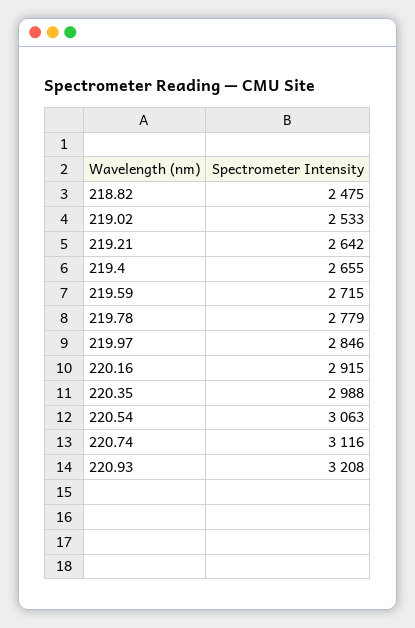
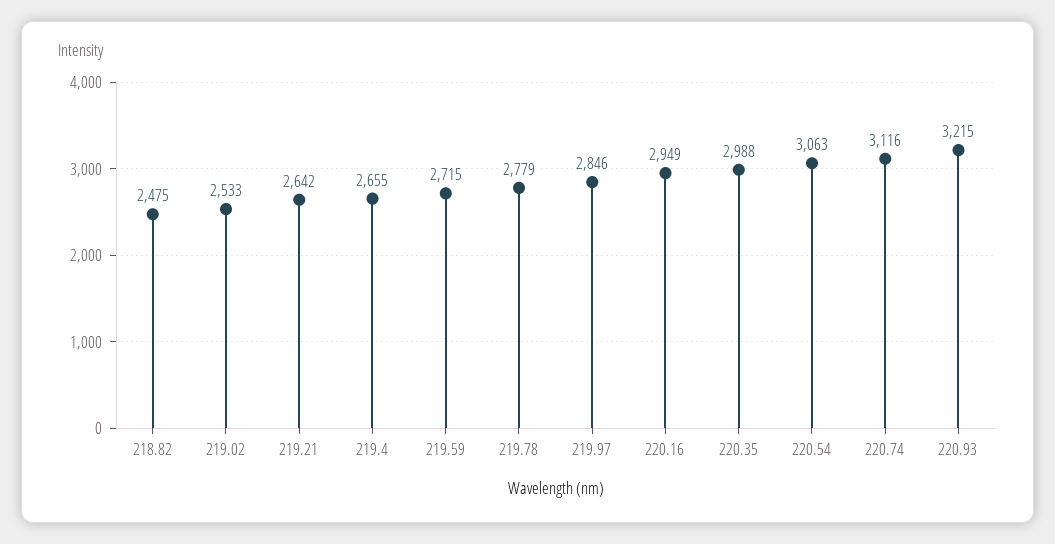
  {
    "218.82": 2475,
    "219.02": 2533,
    "219.21": 2642,
    "219.4": 2655,
    "219.59": 2715,
    "219.78": 2779,
    "219.97": 2846,
-   "220.16": 2915,
+   "220.16": 2949,
    "220.35": 2988,
    "220.54": 3063,
    "220.74": 3116,
-   "220.93": 3208
+   "220.93": 3215
  }

